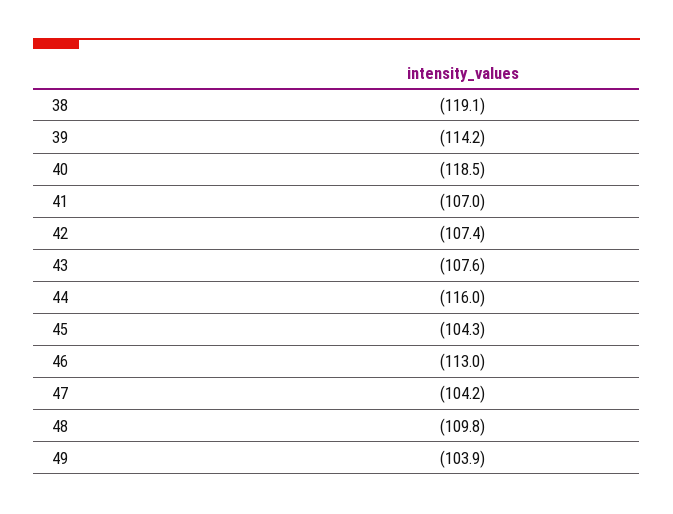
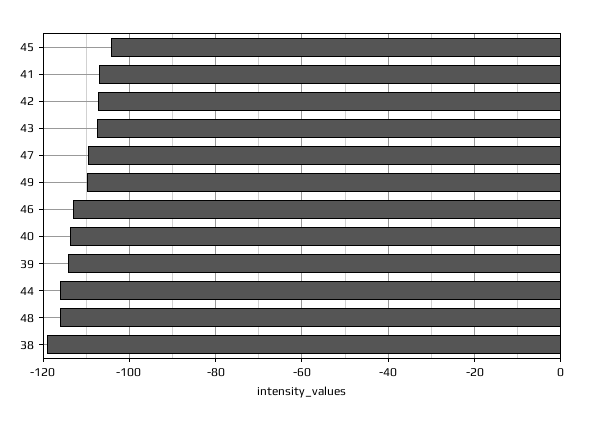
  {
    "38": -119.1,
    "39": -114.2,
-   "40": -118.5,
+   "40": -114,
    "41": -107,
    "42": -107.4,
    "43": -107.6,
    "44": -116,
    "45": -104.3,
    "46": -113,
-   "47": -104.2,
+   "47": -110,
-   "48": -109.8,
+   "48": -116,
-   "49": -103.9
+   "49": -110
  }

